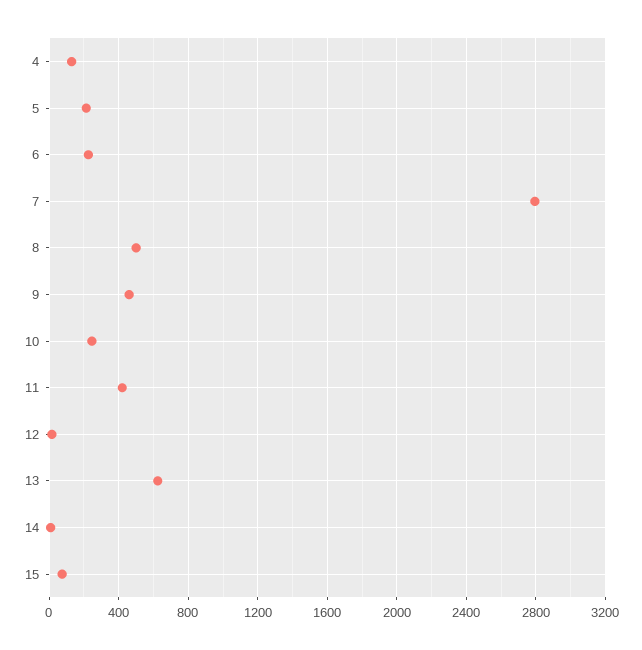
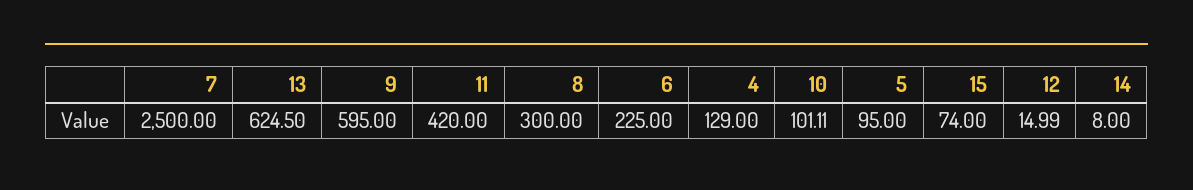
  {
    "4": 129,
-   "5": 200,
+   "5": 95,
    "6": 225,
-   "7": 2800,
+   "7": 2500,
-   "8": 500,
+   "8": 300,
-   "9": 450,
+   "9": 595,
-   "10": 250,
+   "10": 101.11,
    "11": 420,
    "12": 14.99,
    "13": 624.5,
    "14": 8,
    "15": 74
  }

